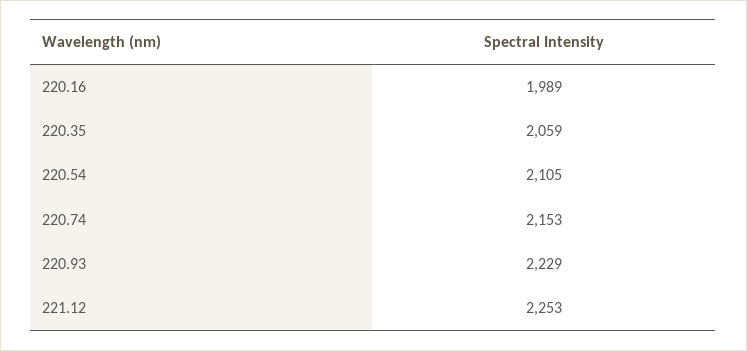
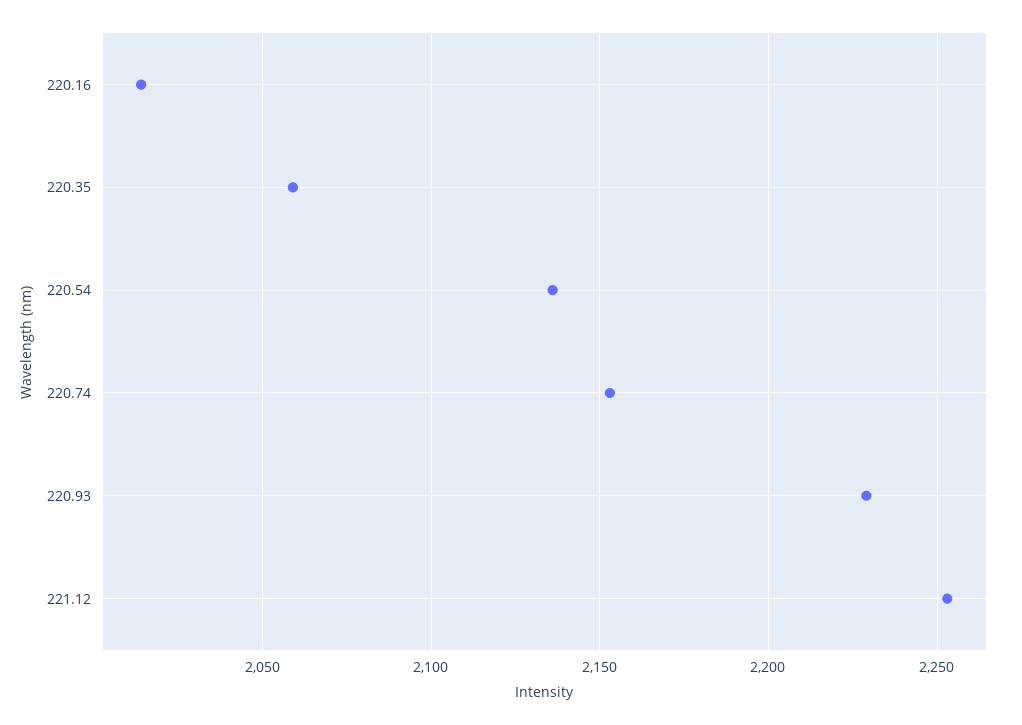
  {
-   "220.16": 1989,
+   "220.16": 2015,
    "220.35": 2059,
-   "220.54": 2105,
+   "220.54": 2135,
    "220.74": 2153,
    "220.93": 2229,
    "221.12": 2253
  }

